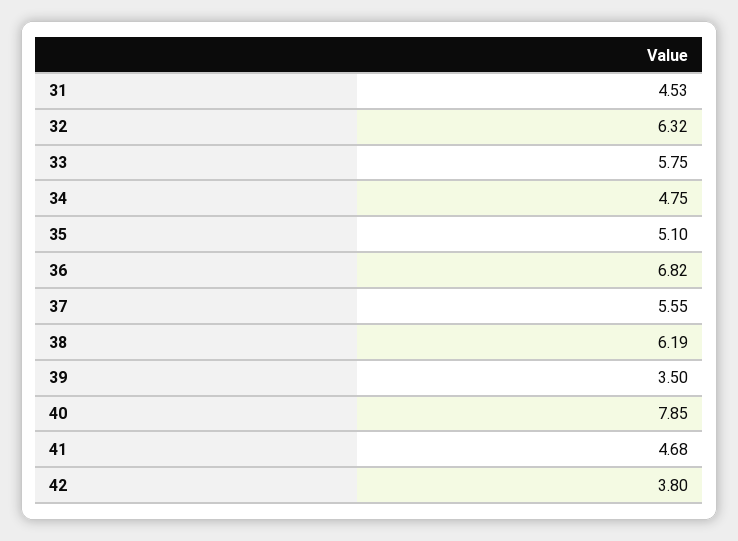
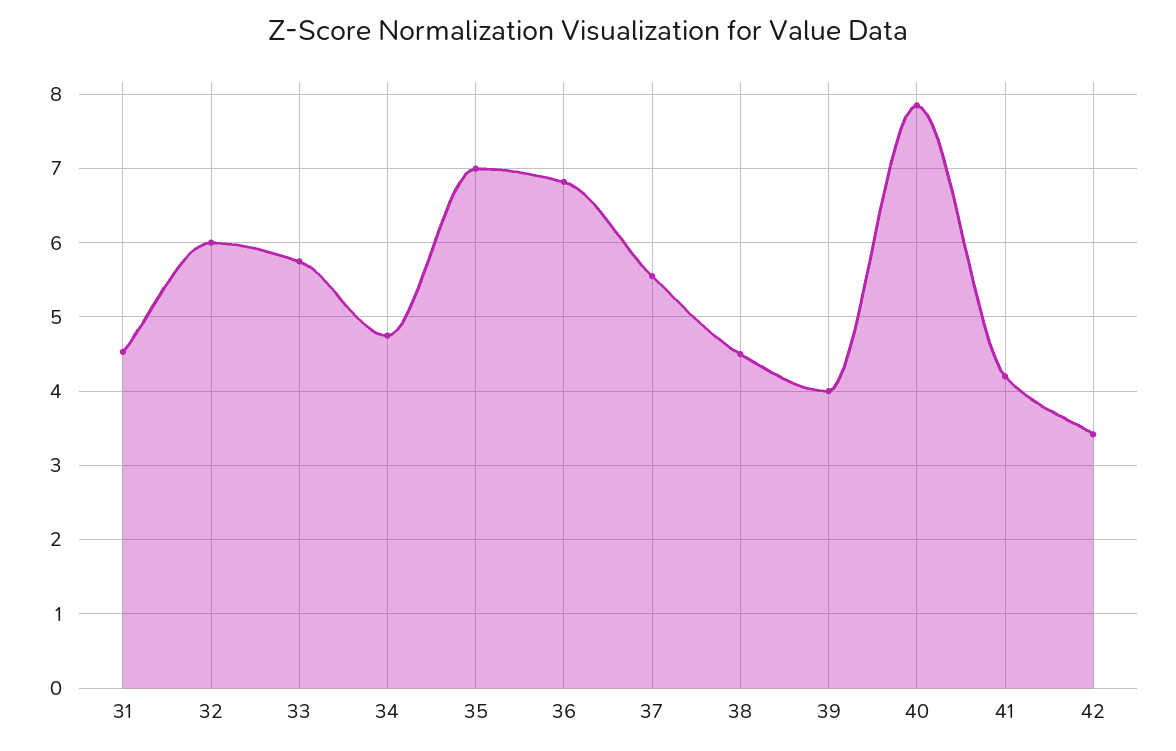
  {
    "31": 4.53,
-   "32": 6.32,
+   "32": 6,
    "33": 5.75,
    "34": 4.75,
-   "35": 5.1,
+   "35": 7,
    "36": 6.82,
    "37": 5.55,
-   "38": 6.19,
+   "38": 4.5,
-   "39": 3.5,
+   "39": 4,
    "40": 7.85,
-   "41": 4.68,
+   "41": 4.2,
-   "42": 3.8
+   "42": 3.4
  }

